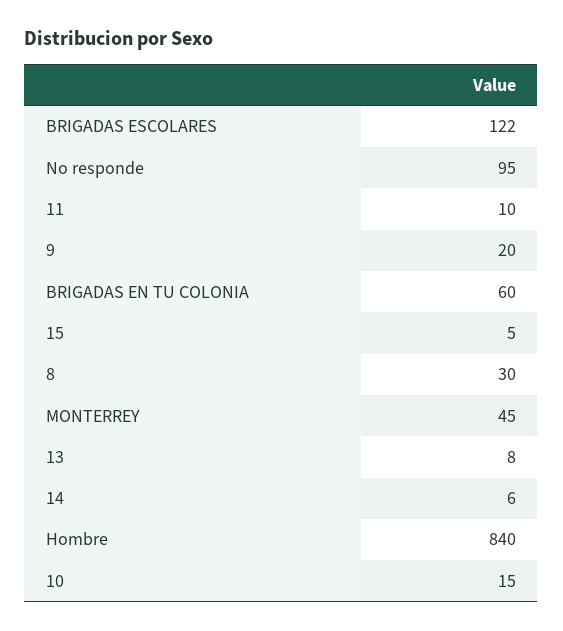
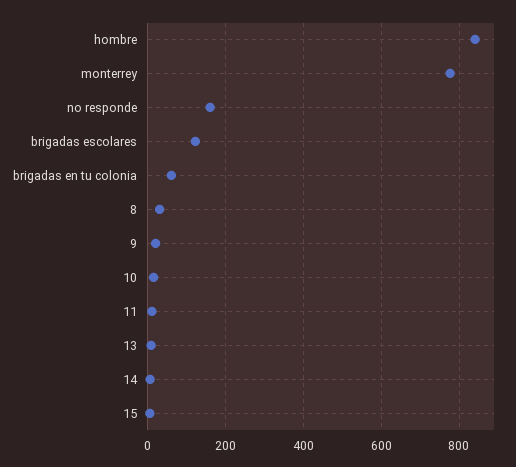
  {
    "BRIGADAS ESCOLARES": 122,
-   "No responde": 95,
+   "No responde": 160,
    "11": 10,
    "9": 20,
    "BRIGADAS EN TU COLONIA": 60,
    "15": 5,
    "8": 30,
-   "MONTERREY": 45,
+   "MONTERREY": 780,
    "13": 8,
    "14": 6,
    "Hombre": 840,
    "10": 15
  }

